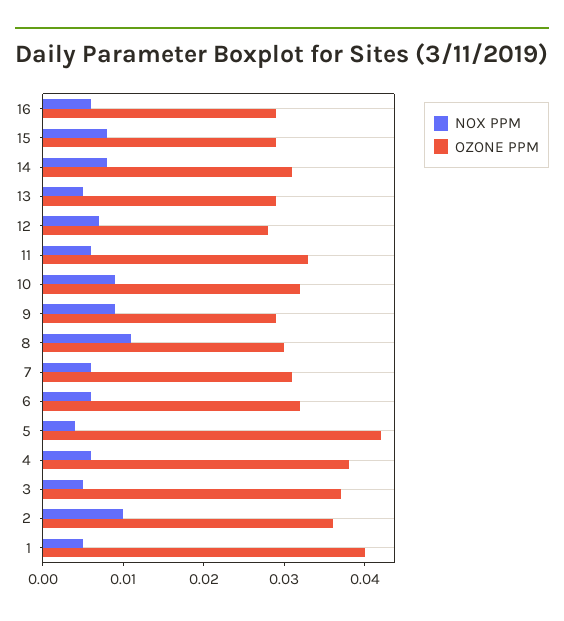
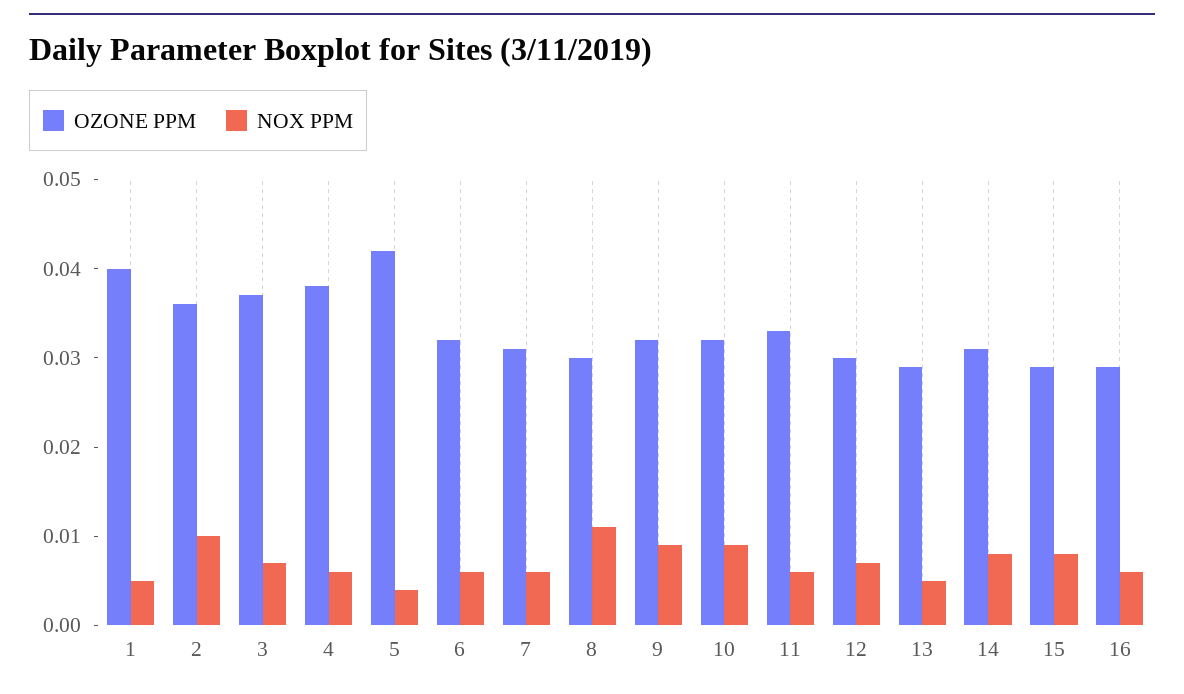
  {
    "NOX PPM": {
      "16": 0.006,
      "15": 0.008,
      "14": 0.008,
      "13": 0.005,
      "12": 0.007,
      "11": 0.006,
      "10": 0.009,
      "9": 0.009,
      "8": 0.011,
      "7": 0.006,
      "6": 0.006,
      "5": 0.004,
      "4": 0.006,
-     "3": 0.005,
+     "3": 0.007,
      "2": 0.01,
      "1": 0.005
    },
    "OZONE PPM": {
      "16": 0.029,
      "15": 0.029,
      "14": 0.031,
      "13": 0.029,
-     "12": 0.028,
+     "12": 0.03,
      "11": 0.033,
      "10": 0.032,
-     "9": 0.029,
+     "9": 0.032,
      "8": 0.03,
      "7": 0.031,
      "6": 0.032,
      "5": 0.042,
      "4": 0.038,
      "3": 0.037,
      "2": 0.036,
      "1": 0.04
    }
  }

